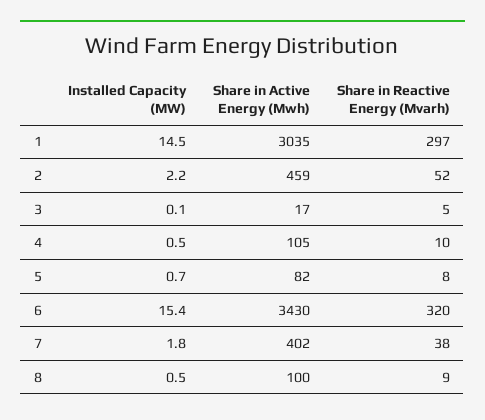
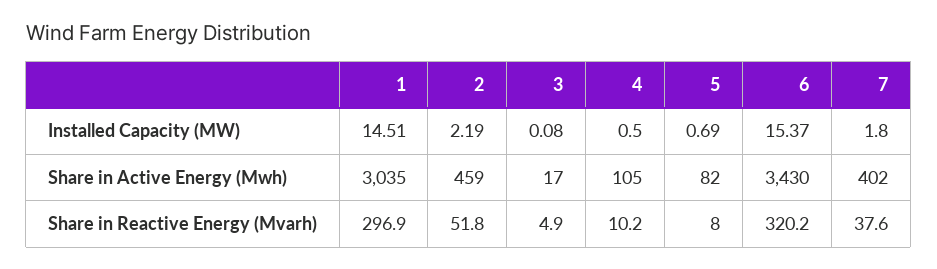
  {
    "Installed Capacity (MW)": {
      "1": 14.51,
      "2": 2.19,
      "3": 0.08,
      "4": 0.5,
      "5": 0.69,
      "6": 15.37,
-     "7": 1.8,
+     "7": 1.8
-     "8": 0.5
    },
    "Share in Active Energy (Mwh)": {
      "1": 3035,
      "2": 459,
      "3": 17,
      "4": 105,
      "5": 82,
      "6": 3430,
-     "7": 402,
+     "7": 402
-     "8": 100
    },
    "Share in Reactive Energy (Mvarh)": {
      "1": 296.9,
      "2": 51.8,
      "3": 4.9,
      "4": 10.2,
      "5": 8,
      "6": 320.2,
-     "7": 37.6,
+     "7": 37.6
-     "8": 9
    }
  }

